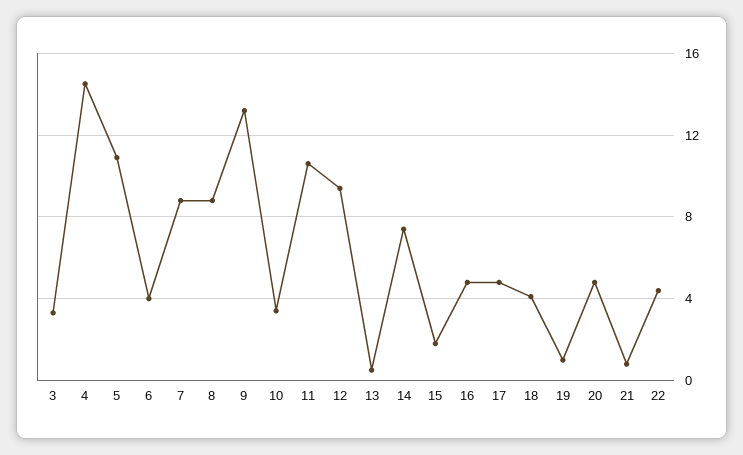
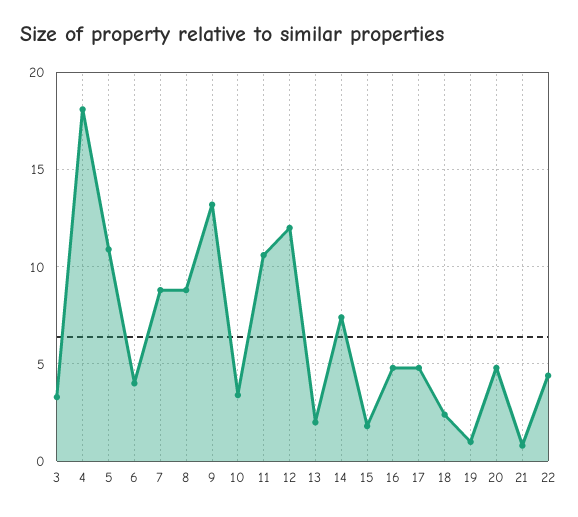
  {
    "3": 3.5,
-   "4": 14.5,
+   "4": 18,
    "5": 11,
    "6": 4,
    "7": 9,
    "8": 9,
    "9": 13,
    "10": 3.5,
    "11": 10.5,
-   "12": 9.5,
+   "12": 12,
-   "13": 0.5,
+   "13": 2,
    "14": 7.5,
    "15": 2,
    "16": 5,
    "17": 5,
-   "18": 4,
+   "18": 2.5,
    "19": 1,
    "20": 5,
    "21": 1,
    "22": 4.5
  }

